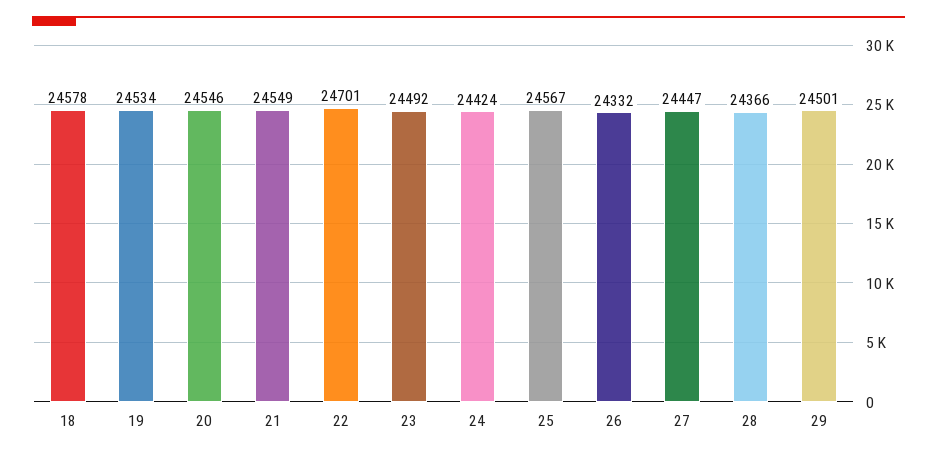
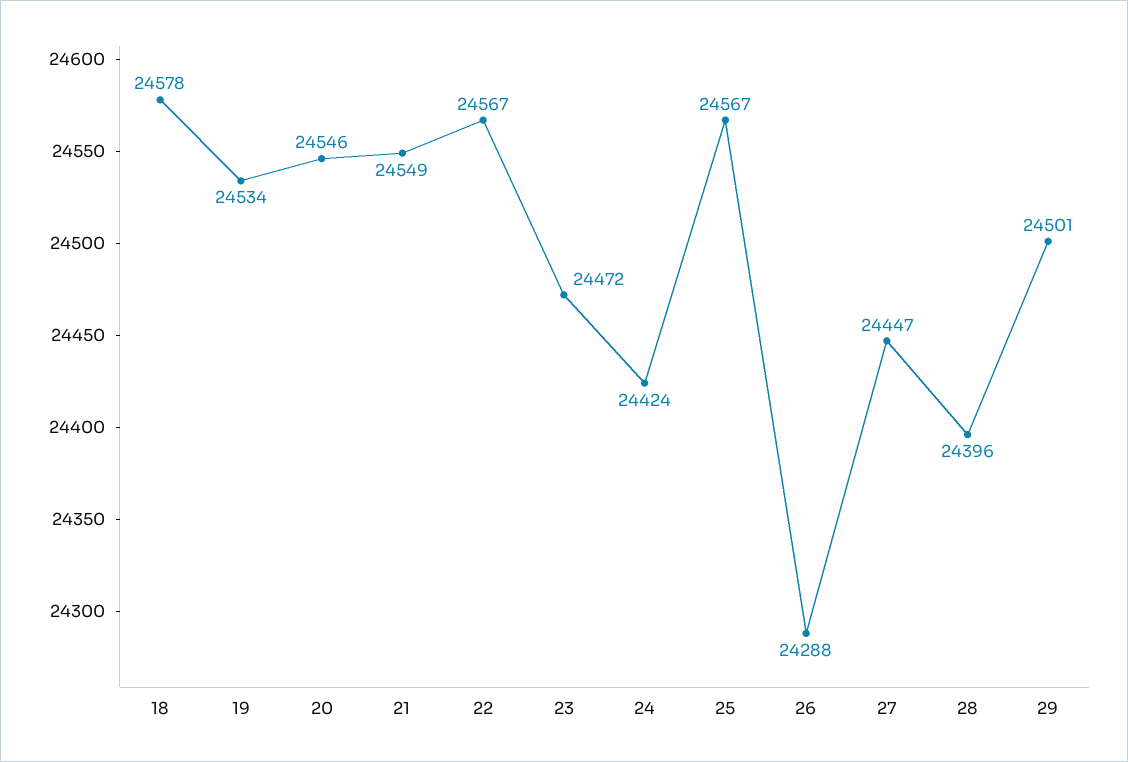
  {
    "18": 24578,
    "19": 24534,
    "20": 24546,
    "21": 24549,
-   "22": 24701,
+   "22": 24567,
-   "23": 24492,
+   "23": 24472,
    "24": 24424,
    "25": 24567,
-   "26": 24332,
+   "26": 24288,
    "27": 24447,
-   "28": 24366,
+   "28": 24396,
    "29": 24501
  }

